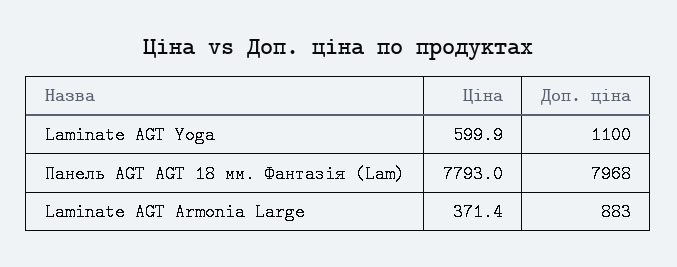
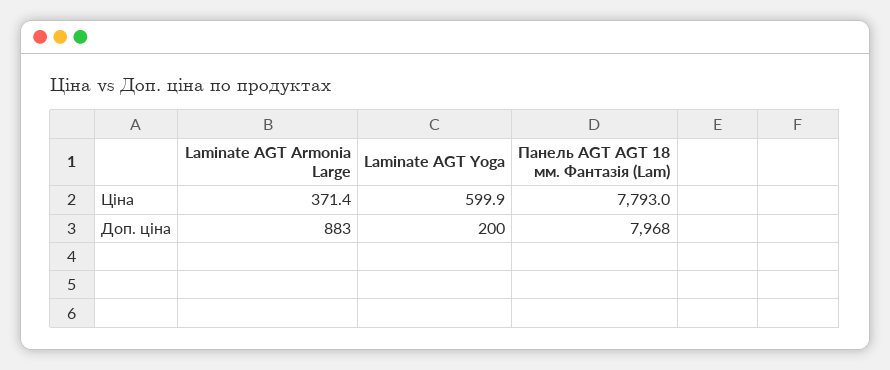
  {
    "Ціна": {
      "Laminate AGT Yoga": 599.9,
      "Панель AGT AGT 18 мм. Фантазія (Lam)": 7793,
      "Laminate AGT Armonia Large": 371.4
    },
    "Доп. ціна": {
-     "Laminate AGT Yoga": 1100,
+     "Laminate AGT Yoga": 200,
      "Панель AGT AGT 18 мм. Фантазія (Lam)": 7968,
      "Laminate AGT Armonia Large": 883
    }
  }

